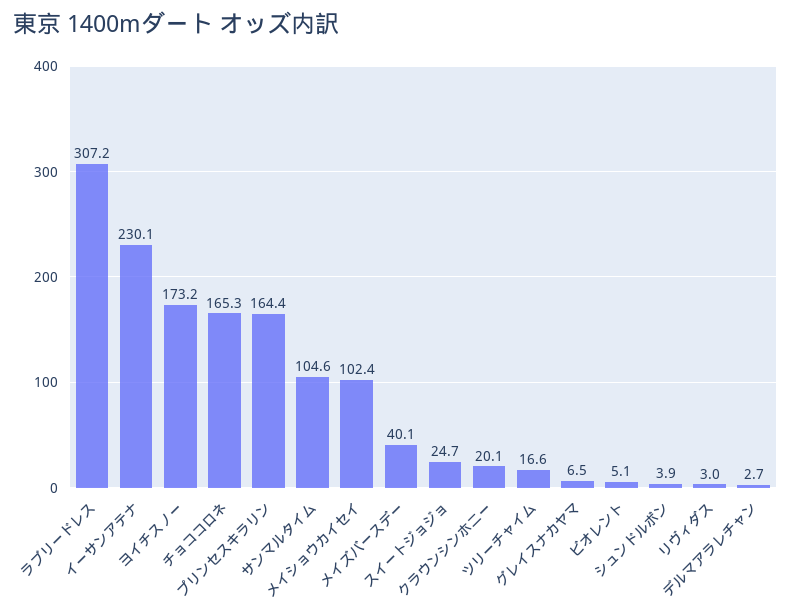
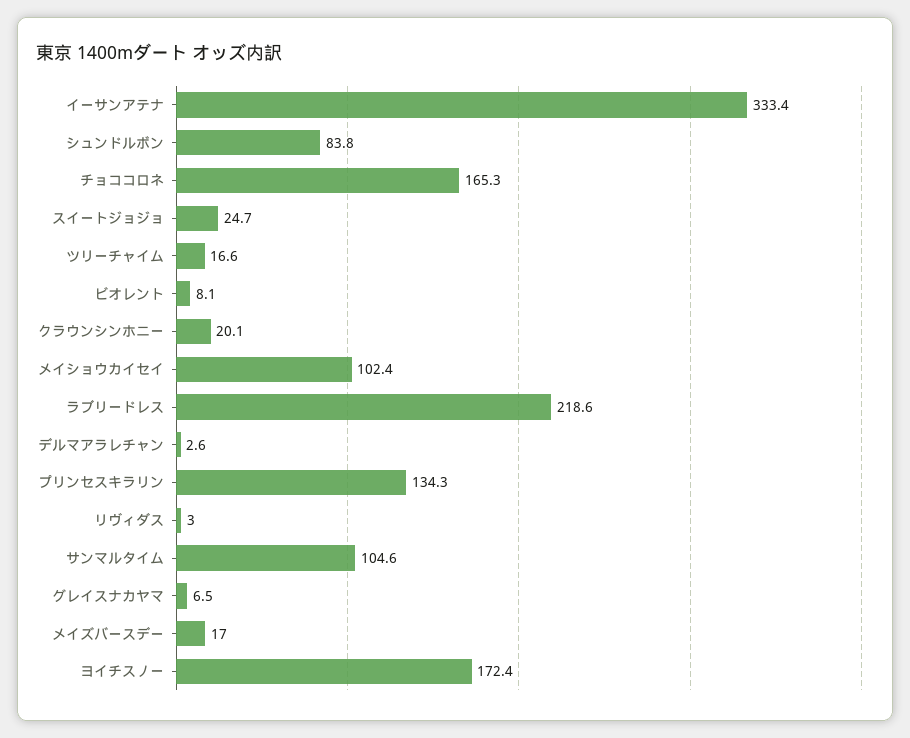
  {
-   "ラブリードレス": 307.2,
+   "ラブリードレス": 218.6,
-   "イーサンアテナ": 230.1,
+   "イーサンアテナ": 333.4,
-   "ヨイチスノー": 173.2,
+   "ヨイチスノー": 172.4,
    "チョココロネ": 165.3,
-   "プリンセスキラリン": 164.4,
+   "プリンセスキラリン": 134.3,
    "サンマルタイム": 104.6,
    "メイショウカイセイ": 102.4,
-   "メイズバースデー": 40.1,
+   "メイズバースデー": 17,
    "スイートジョジョ": 24.7,
    "クラウンシンホニー": 20.1,
    "ツリーチャイム": 16.6,
    "グレイスナカヤマ": 6.5,
-   "ビオレント": 5.1,
+   "ビオレント": 8.1,
-   "シュンドルボン": 3.9,
+   "シュンドルボン": 83.8,
    "リヴィダス": 3,
-   "デルマアラレチャン": 2.7
+   "デルマアラレチャン": 2.6
  }

